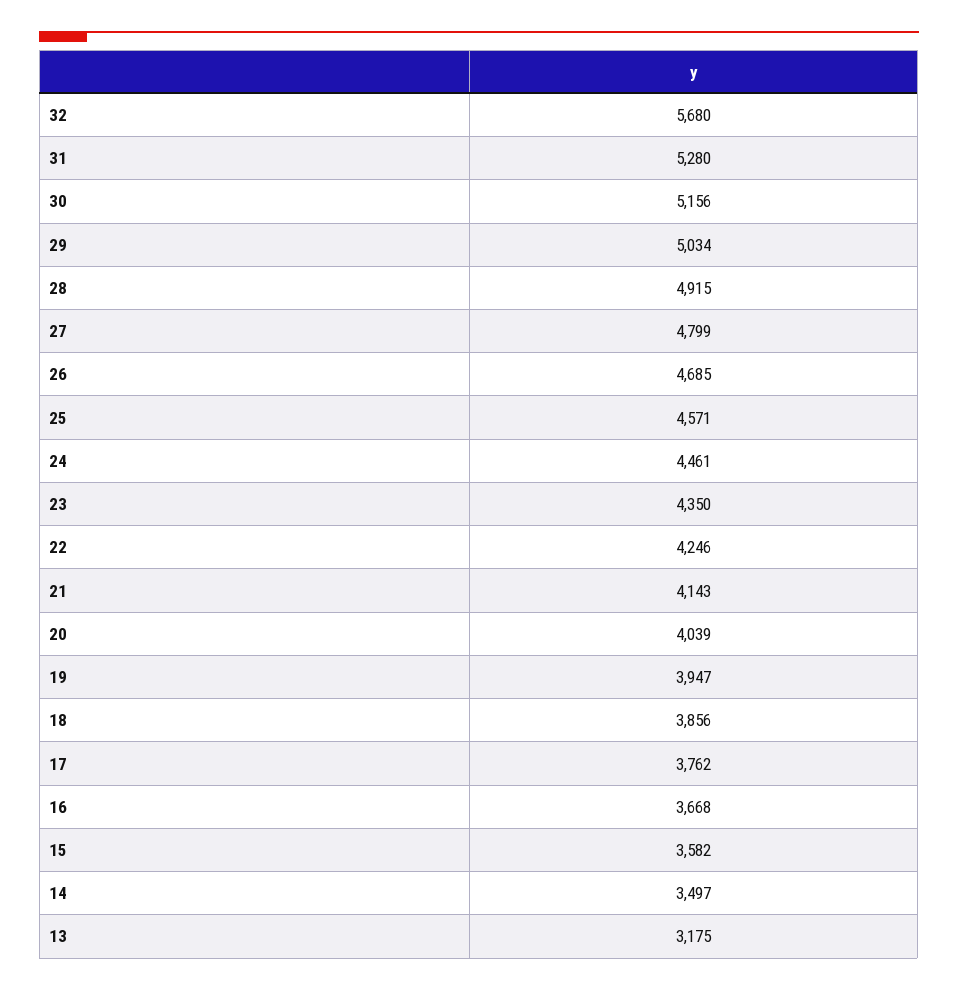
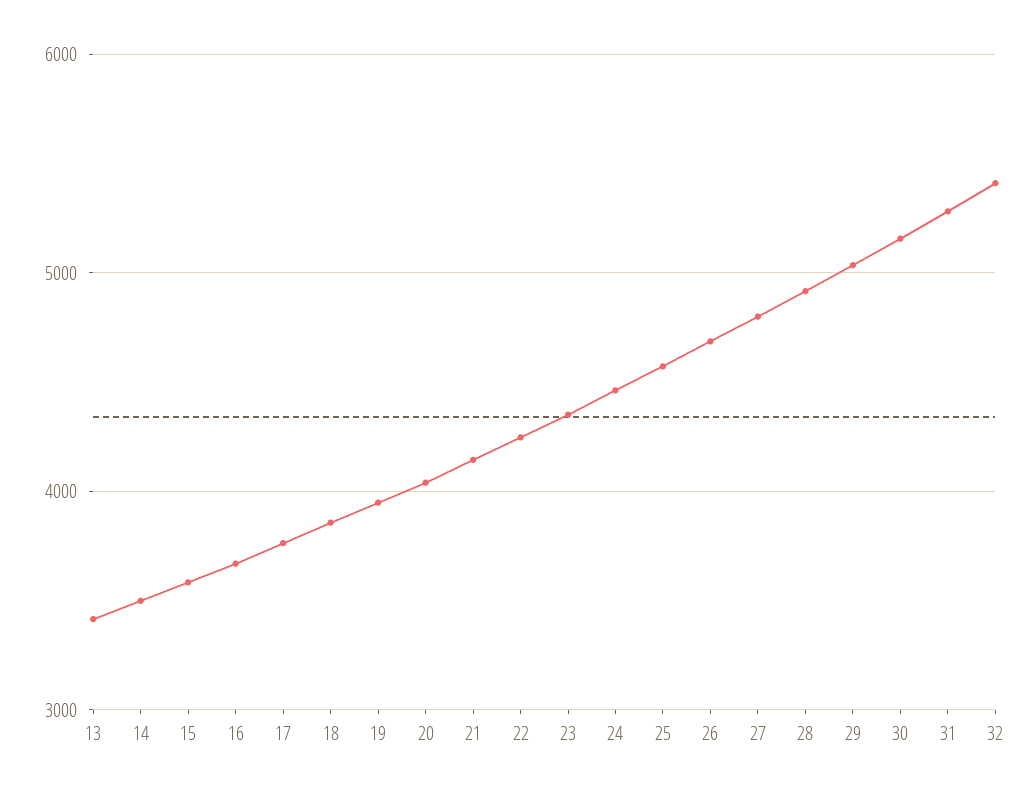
  {
-   "32": 5680,
+   "32": 5400,
    "31": 5280,
    "30": 5156,
    "29": 5034,
    "28": 4915,
    "27": 4799,
    "26": 4685,
    "25": 4571,
    "24": 4461,
    "23": 4350,
    "22": 4246,
    "21": 4143,
    "20": 4039,
    "19": 3947,
    "18": 3856,
    "17": 3762,
    "16": 3668,
    "15": 3582,
    "14": 3497,
-   "13": 3175
+   "13": 3400
  }

